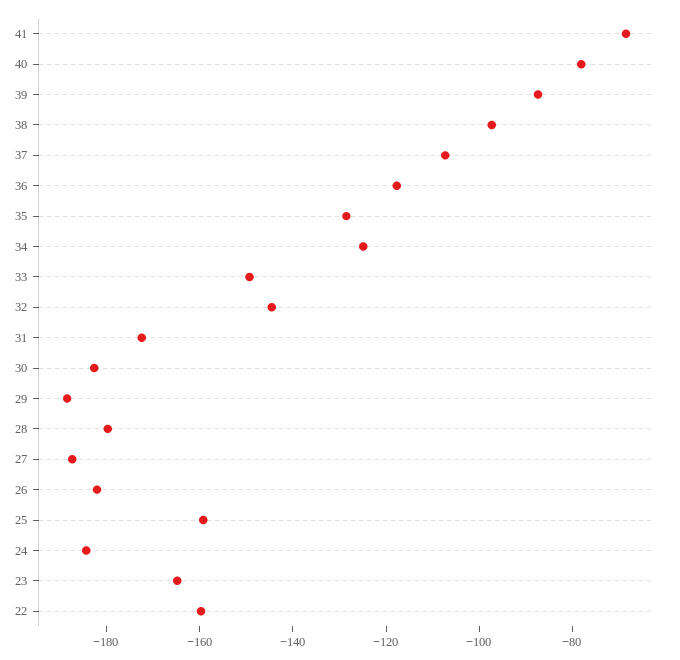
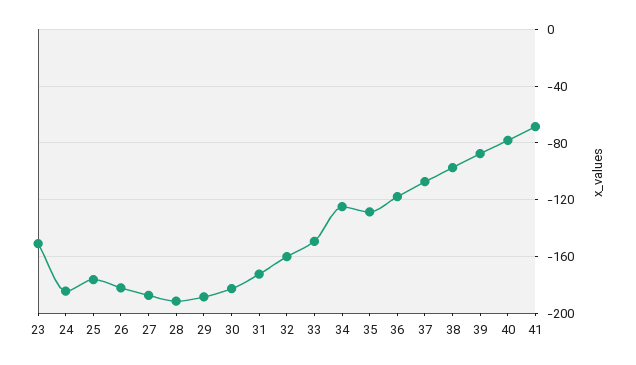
  {
    "41": -70,
    "40": -80,
    "39": -85,
    "38": -95,
    "37": -105,
    "36": -120,
    "35": -130,
    "34": -125,
    "33": -150,
-   "32": -145,
+   "32": -160,
    "31": -170,
    "30": -185,
    "29": -190,
-   "28": -180,
+   "28": -190,
    "27": -185,
    "26": -180,
-   "25": -160,
+   "25": -175,
    "24": -185,
-   "23": -165,
+   "23": -150
-   "22": -160
  }

